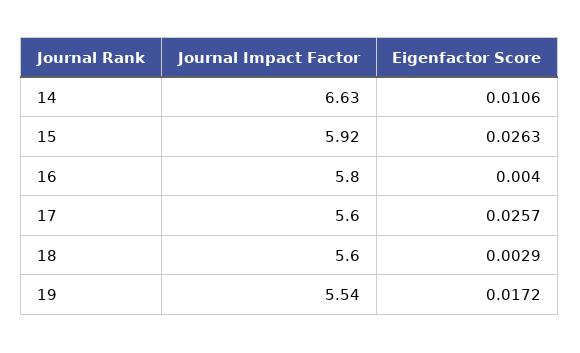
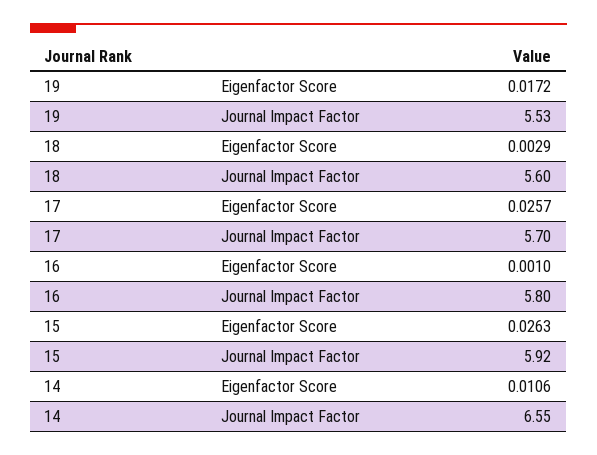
  {
    "Journal Impact Factor": {
-     "14": 6.63,
+     "14": 6.55,
      "15": 5.92,
      "16": 5.8,
-     "17": 5.6,
+     "17": 5.7,
      "18": 5.6,
-     "19": 5.54
+     "19": 5.53
    },
    "Eigenfactor Score": {
      "14": 0.0106,
      "15": 0.0263,
-     "16": 0.004,
+     "16": 0.001,
      "17": 0.0257,
      "18": 0.0029,
      "19": 0.0172
    }
  }

